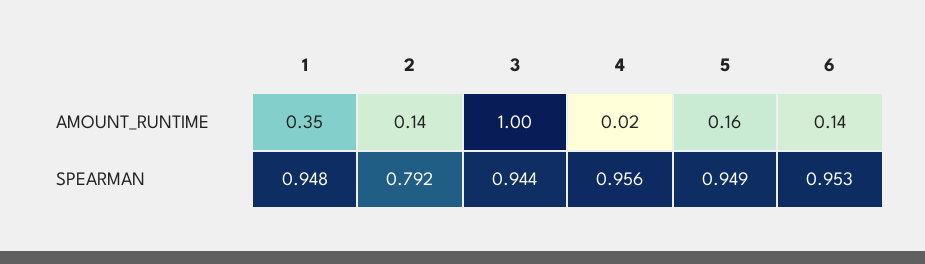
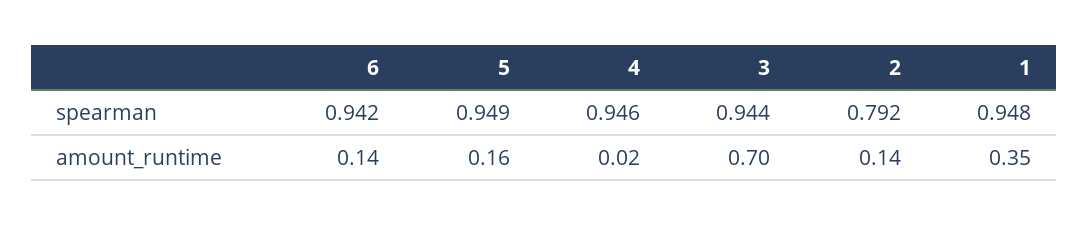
  {
    "1": {
      "AMOUNT_RUNTIME": 0.35,
      "SPEARMAN": 0.948
    },
    "2": {
      "AMOUNT_RUNTIME": 0.14,
      "SPEARMAN": 0.792
    },
    "3": {
-     "AMOUNT_RUNTIME": 1,
+     "AMOUNT_RUNTIME": 0.7,
      "SPEARMAN": 0.944
    },
    "4": {
      "AMOUNT_RUNTIME": 0.02,
-     "SPEARMAN": 0.956
+     "SPEARMAN": 0.946
    },
    "5": {
      "AMOUNT_RUNTIME": 0.16,
      "SPEARMAN": 0.949
    },
    "6": {
      "AMOUNT_RUNTIME": 0.14,
-     "SPEARMAN": 0.953
+     "SPEARMAN": 0.942
    }
  }

